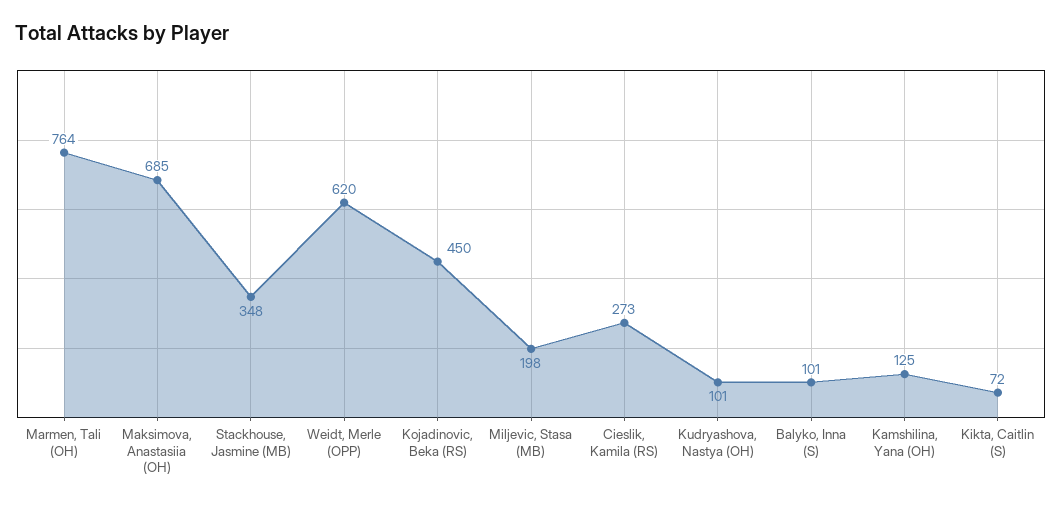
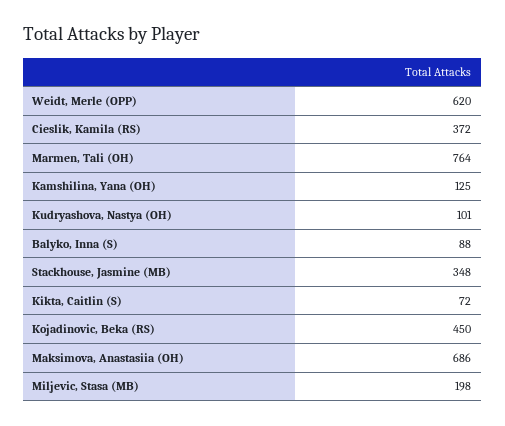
  {
    "Marmen, Tali (OH)": 764,
-   "Maksimova, Anastasiia (OH)": 685,
+   "Maksimova, Anastasiia (OH)": 686,
    "Stackhouse, Jasmine (MB)": 348,
    "Weidt, Merle (OPP)": 620,
    "Kojadinovic, Beka (RS)": 450,
    "Miljevic, Stasa (MB)": 198,
-   "Cieslik, Kamila (RS)": 273,
+   "Cieslik, Kamila (RS)": 372,
    "Kudryashova, Nastya (OH)": 101,
-   "Balyko, Inna (S)": 101,
+   "Balyko, Inna (S)": 88,
    "Kamshilina, Yana (OH)": 125,
    "Kikta, Caitlin (S)": 72
  }

